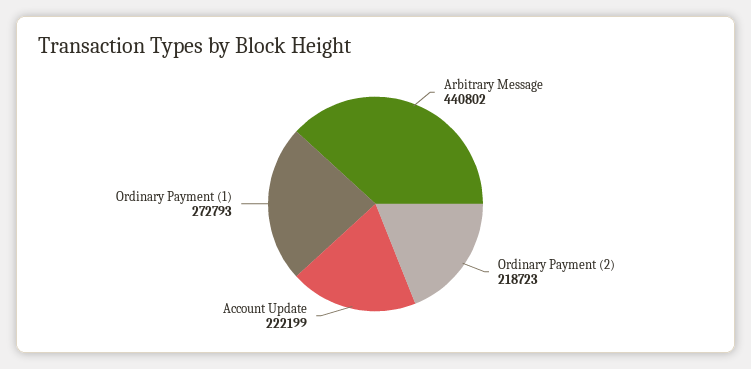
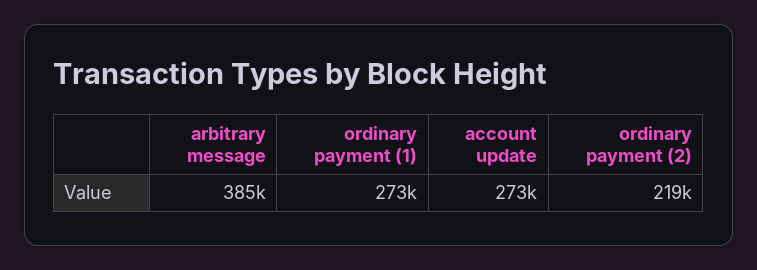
  {
-   "Arbitrary Message": 440802,
+   "Arbitrary Message": 385000,
    "Ordinary Payment (2)": 218723,
-   "Account Update": 222199,
+   "Account Update": 273000,
    "Ordinary Payment (1)": 272793
  }

